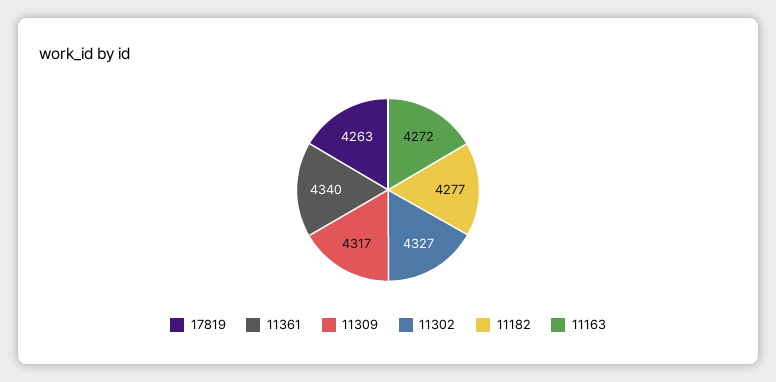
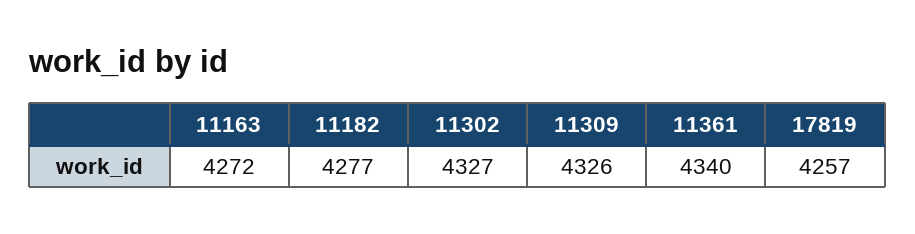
  {
-   "17819": 4263,
+   "17819": 4257,
    "11361": 4340,
-   "11309": 4317,
+   "11309": 4326,
    "11302": 4327,
    "11182": 4277,
    "11163": 4272
  }

